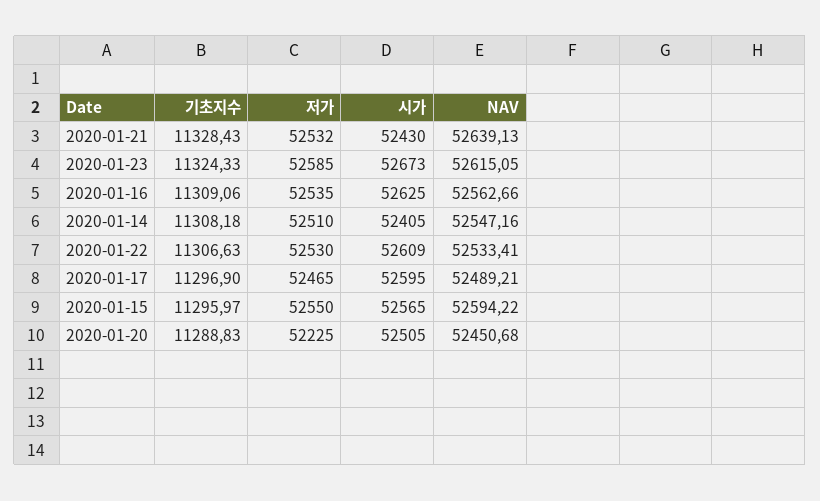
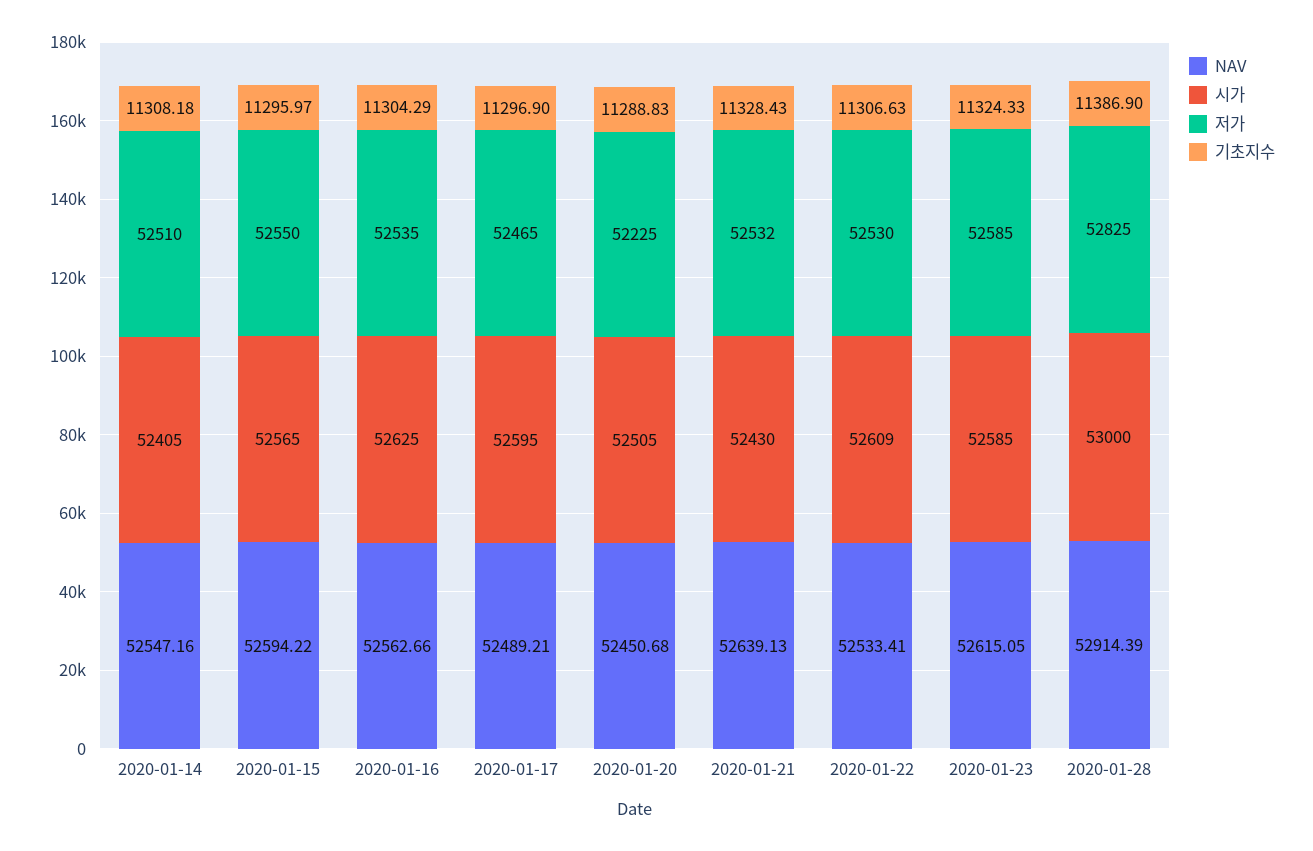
  {
    "기초지수": {
      "2020-01-21": 11328.43,
      "2020-01-23": 11324.33,
-     "2020-01-16": 11309.06,
+     "2020-01-16": 11304.29,
      "2020-01-14": 11308.18,
      "2020-01-22": 11306.63,
      "2020-01-17": 11296.9,
      "2020-01-15": 11295.97,
-     "2020-01-20": 11288.83
+     "2020-01-20": 11288.83,
+     "2020-01-28": 11386.9
    },
    "저가": {
      "2020-01-21": 52532,
      "2020-01-23": 52585,
      "2020-01-16": 52535,
      "2020-01-14": 52510,
      "2020-01-22": 52530,
      "2020-01-17": 52465,
      "2020-01-15": 52550,
-     "2020-01-20": 52225
+     "2020-01-20": 52225,
+     "2020-01-28": 52825
    },
    "시가": {
      "2020-01-21": 52430,
-     "2020-01-23": 52673,
+     "2020-01-23": 52585,
      "2020-01-16": 52625,
      "2020-01-14": 52405,
      "2020-01-22": 52609,
      "2020-01-17": 52595,
      "2020-01-15": 52565,
-     "2020-01-20": 52505
+     "2020-01-20": 52505,
+     "2020-01-28": 53000
    },
    "NAV": {
      "2020-01-21": 52639.13,
      "2020-01-23": 52615.05,
      "2020-01-16": 52562.66,
      "2020-01-14": 52547.16,
      "2020-01-22": 52533.41,
      "2020-01-17": 52489.21,
      "2020-01-15": 52594.22,
-     "2020-01-20": 52450.68
+     "2020-01-20": 52450.68,
+     "2020-01-28": 52914.39
    }
  }

